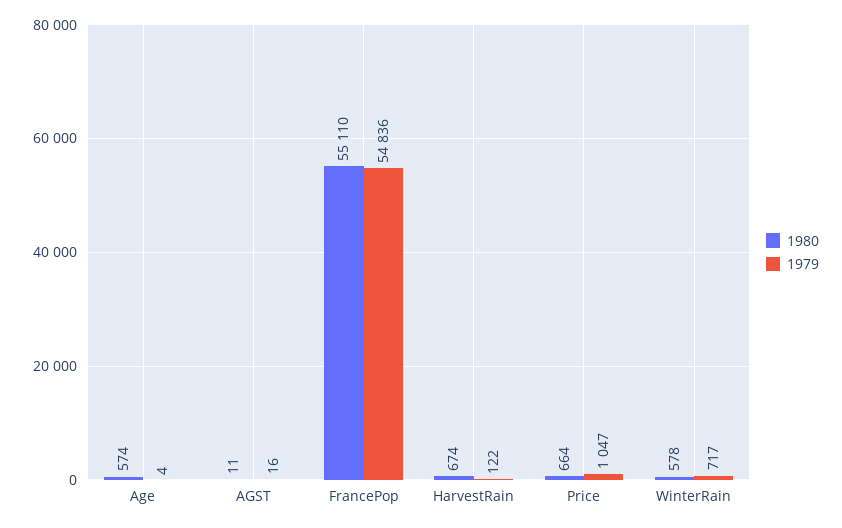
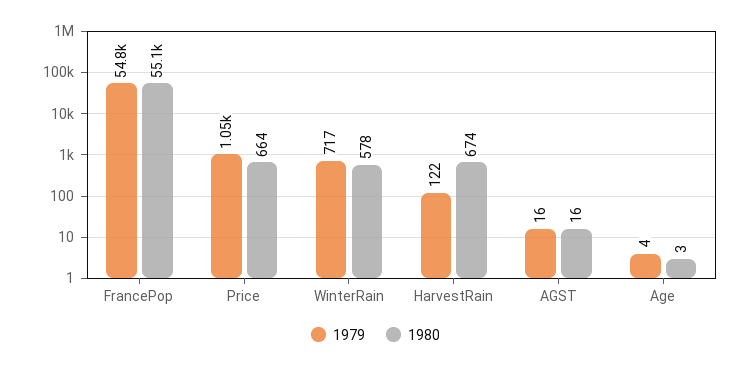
  {
    "1980": {
-     "Age": 574,
+     "Age": 3,
-     "AGST": 11,
+     "AGST": 16,
      "FrancePop": 55110,
      "HarvestRain": 674,
      "Price": 664,
      "WinterRain": 578
    },
    "1979": {
      "Age": 4,
      "AGST": 16,
      "FrancePop": 54836,
      "HarvestRain": 122,
      "Price": 1047,
      "WinterRain": 717
    }
  }

